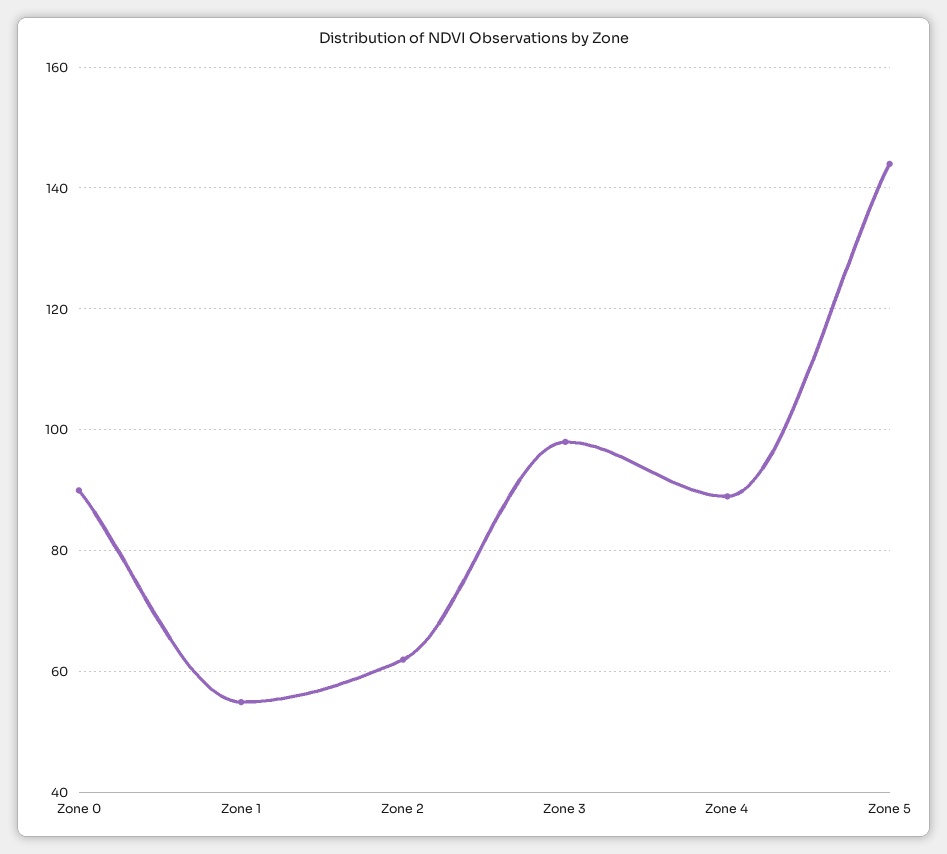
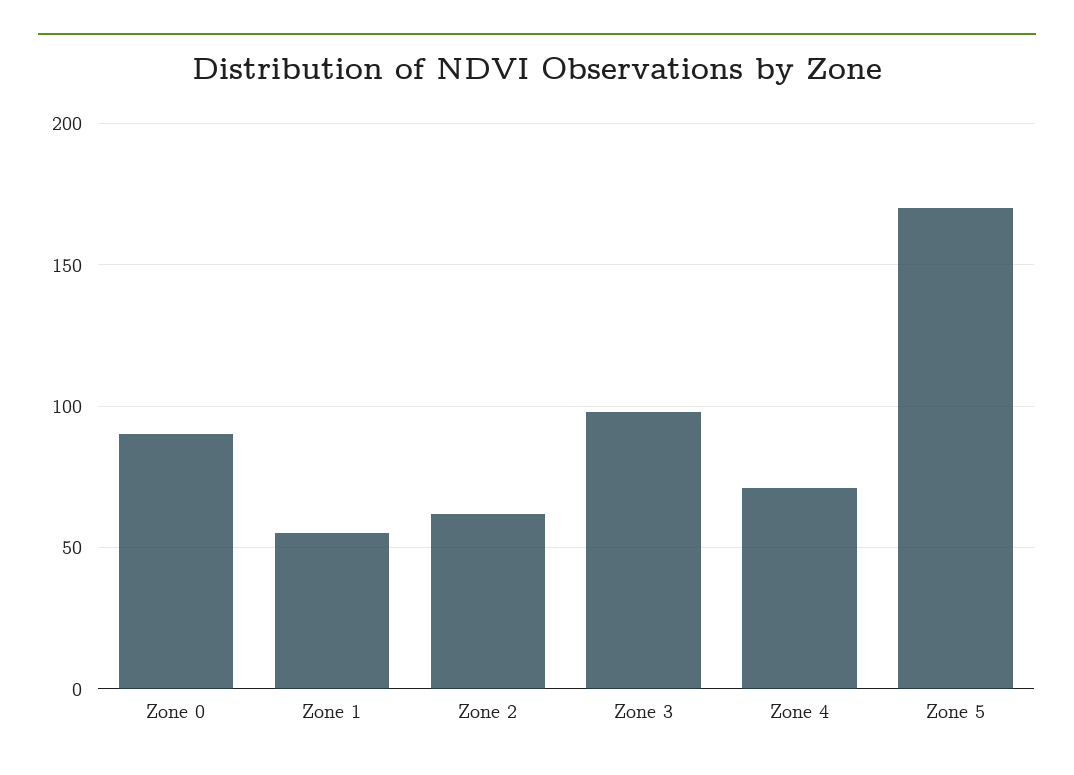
  {
    "Zone 0": 90,
    "Zone 1": 55,
    "Zone 2": 60,
    "Zone 3": 100,
-   "Zone 4": 90,
+   "Zone 4": 70,
-   "Zone 5": 145
+   "Zone 5": 170
  }

